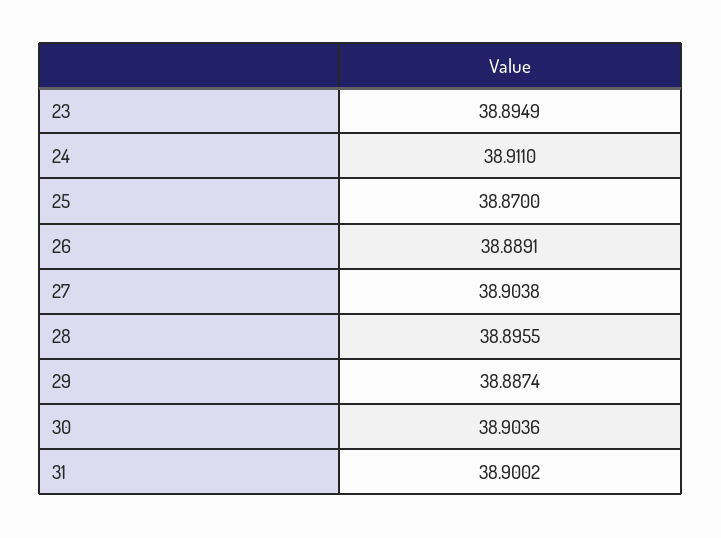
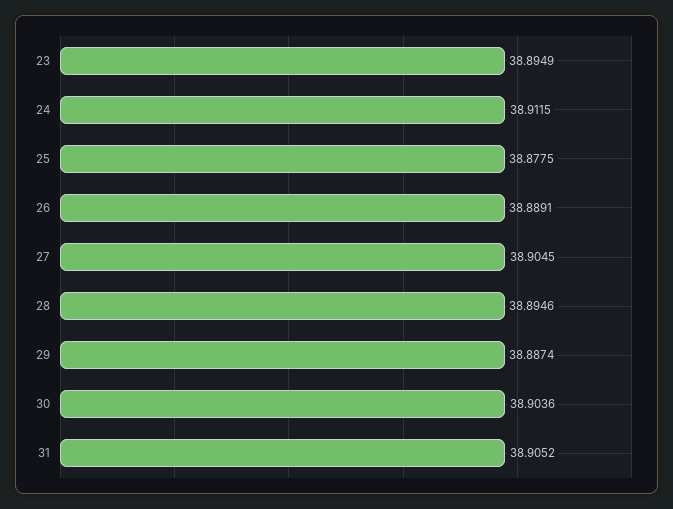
  {
    "23": 38.8949,
-   "24": 38.911,
+   "24": 38.9115,
-   "25": 38.87,
+   "25": 38.8775,
    "26": 38.8891,
-   "27": 38.9038,
+   "27": 38.9045,
-   "28": 38.8955,
+   "28": 38.8946,
    "29": 38.8874,
    "30": 38.9036,
-   "31": 38.9002
+   "31": 38.9052
  }

